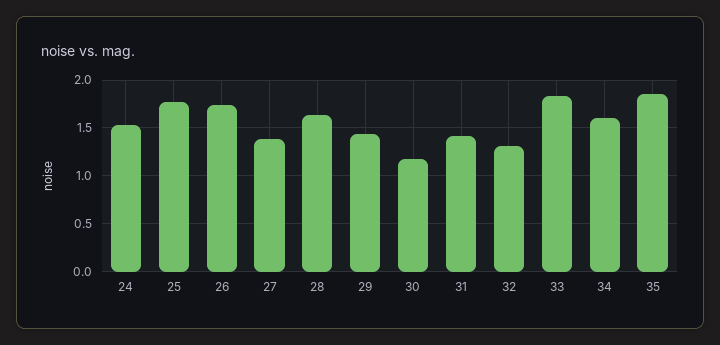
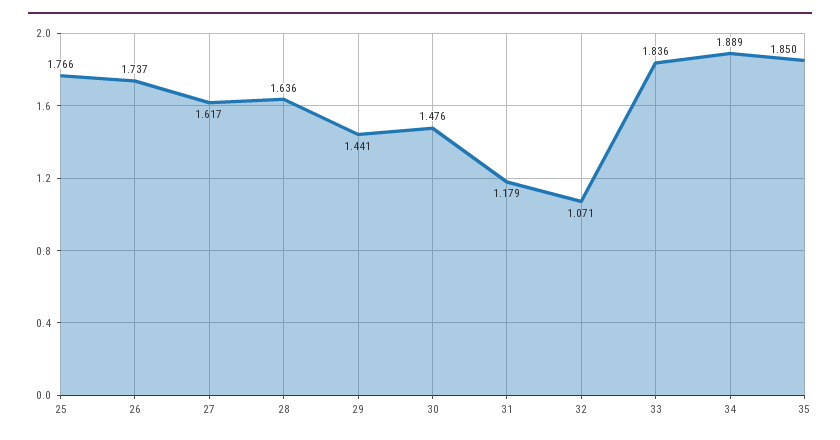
  {
-   "24": 1.5,
    "25": 1.766,
    "26": 1.737,
-   "27": 1.4,
+   "27": 1.617,
    "28": 1.636,
    "29": 1.441,
-   "30": 1.2,
+   "30": 1.476,
-   "31": 1.4,
+   "31": 1.179,
-   "32": 1.3,
+   "32": 1.071,
    "33": 1.836,
-   "34": 1.6,
+   "34": 1.889,
    "35": 1.85
  }

